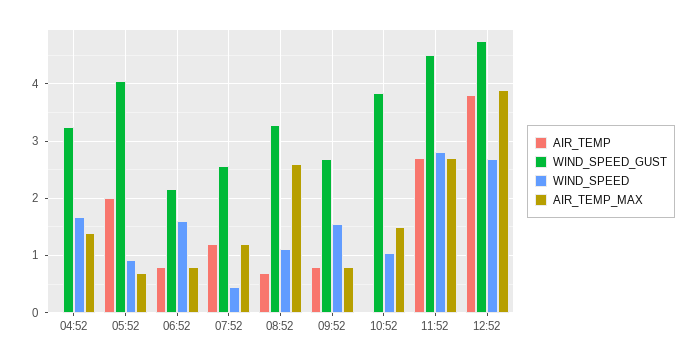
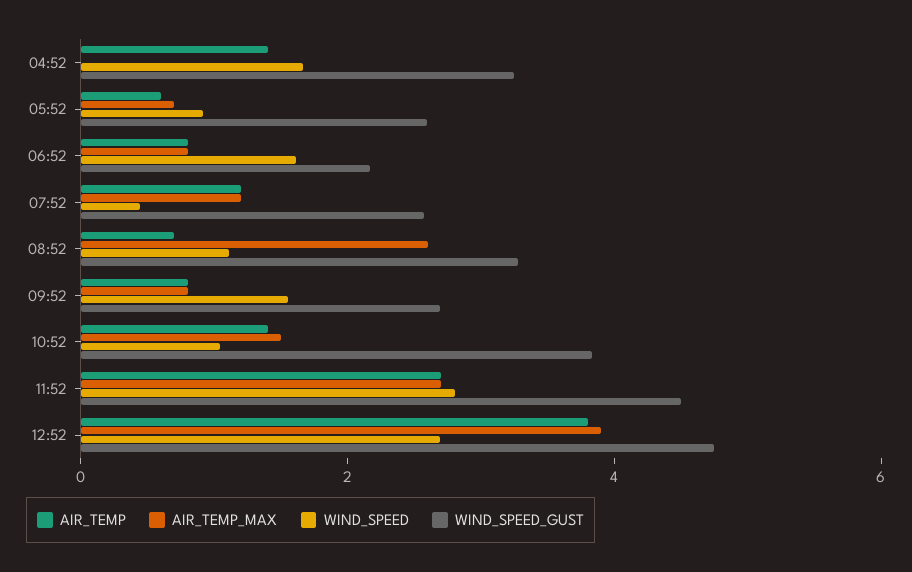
  {
    "AIR_TEMP": {
-     "04:52": 0,
+     "04:52": 1.5,
-     "05:52": 2,
+     "05:52": 0.5,
      "06:52": 0.8,
      "07:52": 1.2,
      "08:52": 0.8,
      "09:52": 0.8,
-     "10:52": 0,
+     "10:52": 1.5,
      "11:52": 2.8,
      "12:52": 3.8
    },
    "WIND_SPEED_GUST": {
      "04:52": 3.2,
-     "05:52": 4,
+     "05:52": 2.5,
      "06:52": 2.2,
      "07:52": 2.6,
      "08:52": 3.2,
      "09:52": 2.6,
      "10:52": 3.8,
      "11:52": 4.6,
      "12:52": 4.8
    },
    "WIND_SPEED": {
      "04:52": 1.6,
      "05:52": 1,
      "06:52": 1.6,
      "07:52": 0.4,
      "08:52": 1.2,
      "09:52": 1.6,
      "10:52": 1,
      "11:52": 2.8,
      "12:52": 2.6
    },
    "AIR_TEMP_MAX": {
-     "04:52": 1.4,
+     "04:52": 0,
      "05:52": 0.8,
      "06:52": 0.8,
      "07:52": 1.2,
      "08:52": 2.6,
      "09:52": 0.8,
      "10:52": 1.6,
      "11:52": 2.8,
      "12:52": 4
    }
  }

